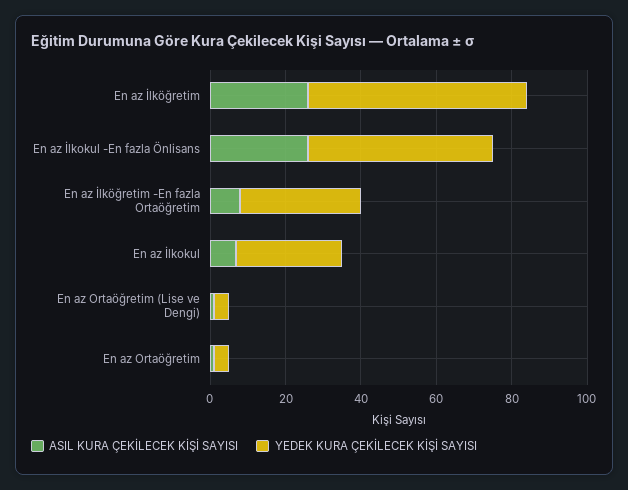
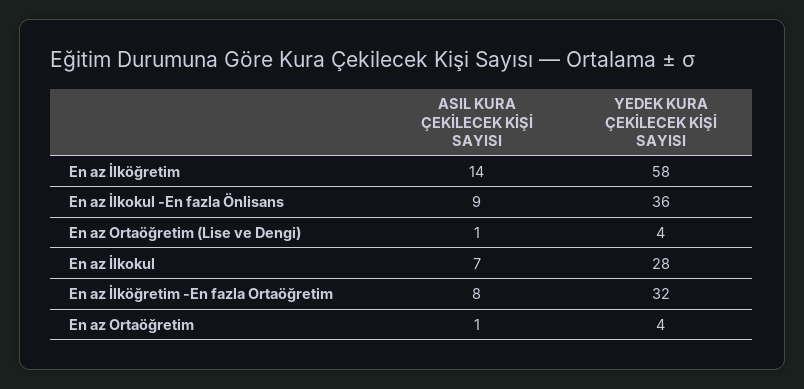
  {
    "ASIL KURA ÇEKİLECEK KİŞİ SAYISI": {
-     "En az İlköğretim": 25,
+     "En az İlköğretim": 14,
-     "En az İlkokul -En fazla Önlisans": 25,
+     "En az İlkokul -En fazla Önlisans": 9,
      "En az İlköğretim -En fazla Ortaöğretim": 8,
      "En az İlkokul": 7,
      "En az Ortaöğretim (Lise ve Dengi)": 1,
      "En az Ortaöğretim": 1
    },
    "YEDEK KURA ÇEKİLECEK KİŞİ SAYISI": {
      "En az İlköğretim": 58,
-     "En az İlkokul -En fazla Önlisans": 50,
+     "En az İlkokul -En fazla Önlisans": 36,
      "En az İlköğretim -En fazla Ortaöğretim": 32,
      "En az İlkokul": 28,
      "En az Ortaöğretim (Lise ve Dengi)": 4,
      "En az Ortaöğretim": 4
    }
  }

